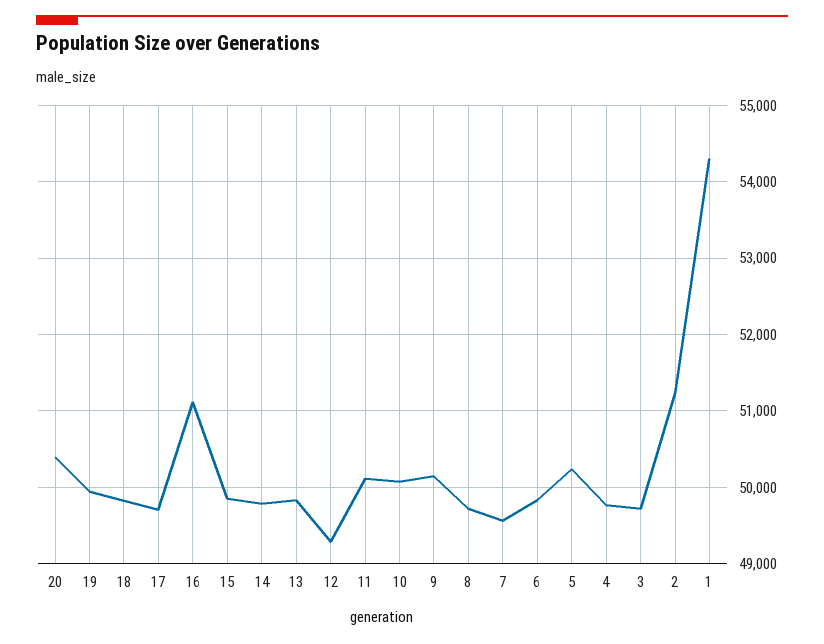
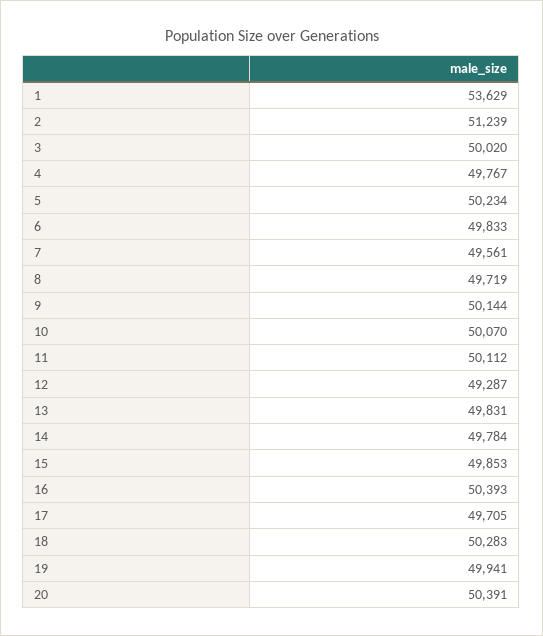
  {
    "20": 50391,
    "19": 49941,
-   "18": 49800,
+   "18": 50283,
    "17": 49705,
-   "16": 51100,
+   "16": 50393,
    "15": 49853,
    "14": 49784,
    "13": 49831,
    "12": 49287,
    "11": 50112,
    "10": 50070,
    "9": 50144,
    "8": 49719,
    "7": 49561,
    "6": 49833,
    "5": 50234,
    "4": 49767,
-   "3": 49700,
+   "3": 50020,
    "2": 51239,
-   "1": 54300
+   "1": 53629
  }

